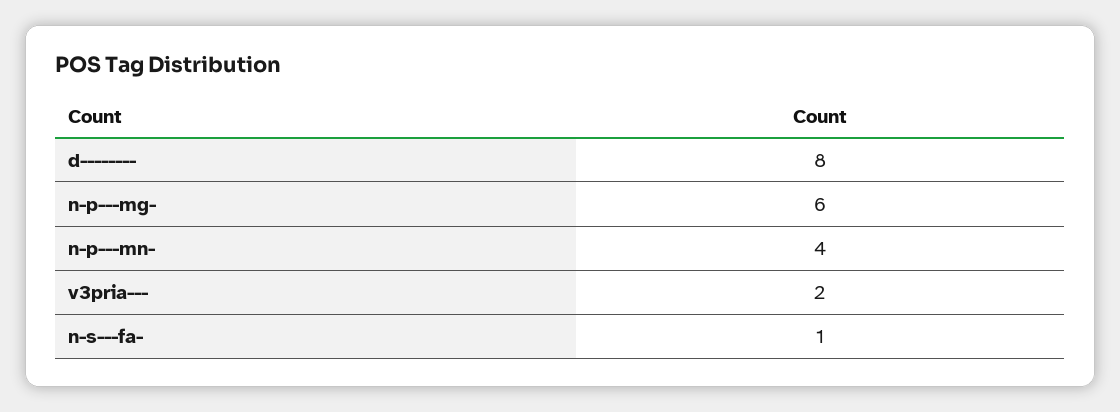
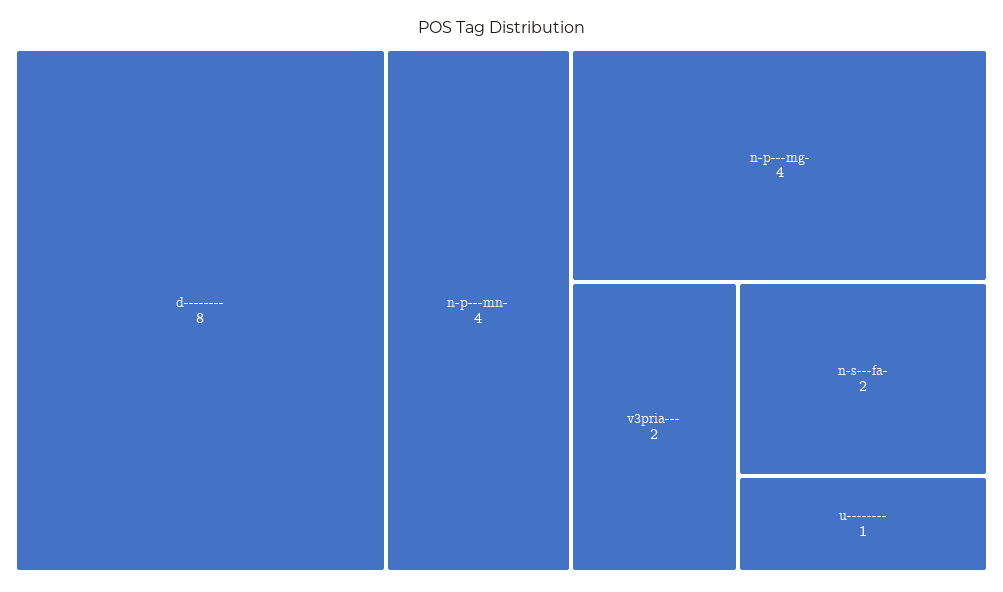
  {
    "d--------": 8,
-   "n-p---mg-": 6,
+   "n-p---mg-": 4,
    "n-p---mn-": 4,
    "v3pria---": 2,
-   "n-s---fa-": 1
+   "n-s---fa-": 2,
+   "u--------": 1
  }

